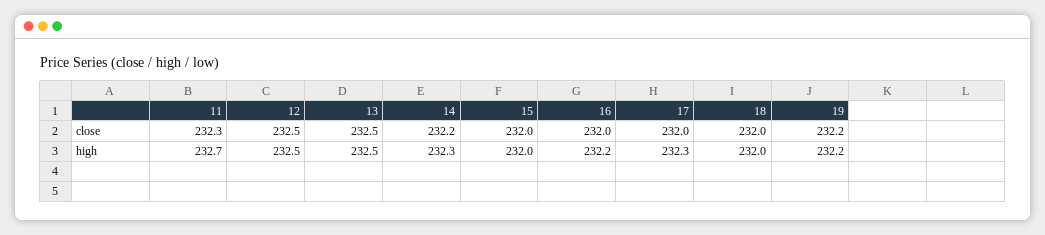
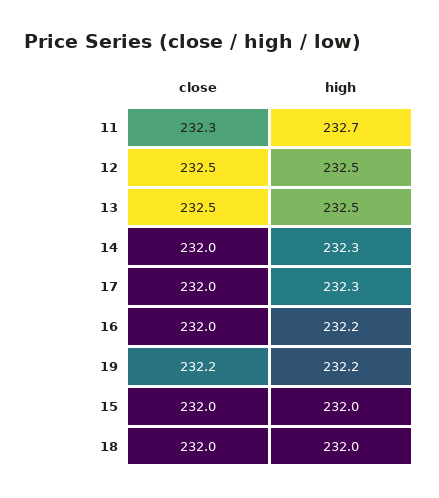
  {
    "11": {
      "close": 232.3,
      "high": 232.7
    },
    "12": {
      "close": 232.5,
      "high": 232.5
    },
    "13": {
      "close": 232.5,
      "high": 232.5
    },
    "14": {
-     "close": 232.2,
+     "close": 232,
      "high": 232.3
    },
    "15": {
      "close": 232,
      "high": 232
    },
    "16": {
      "close": 232,
      "high": 232.2
    },
    "17": {
      "close": 232,
      "high": 232.3
    },
    "18": {
      "close": 232,
      "high": 232
    },
    "19": {
      "close": 232.2,
      "high": 232.2
    }
  }

